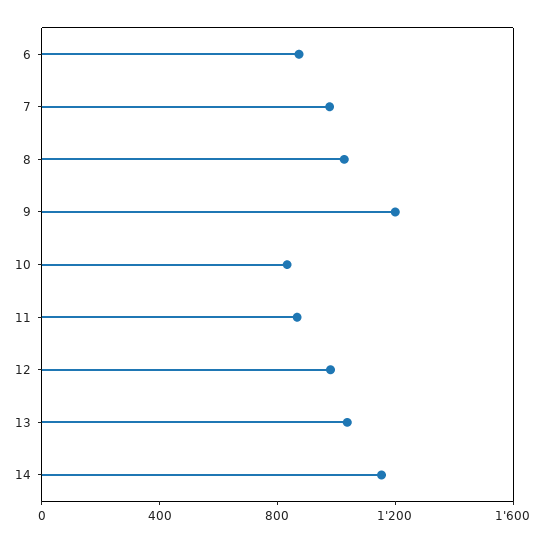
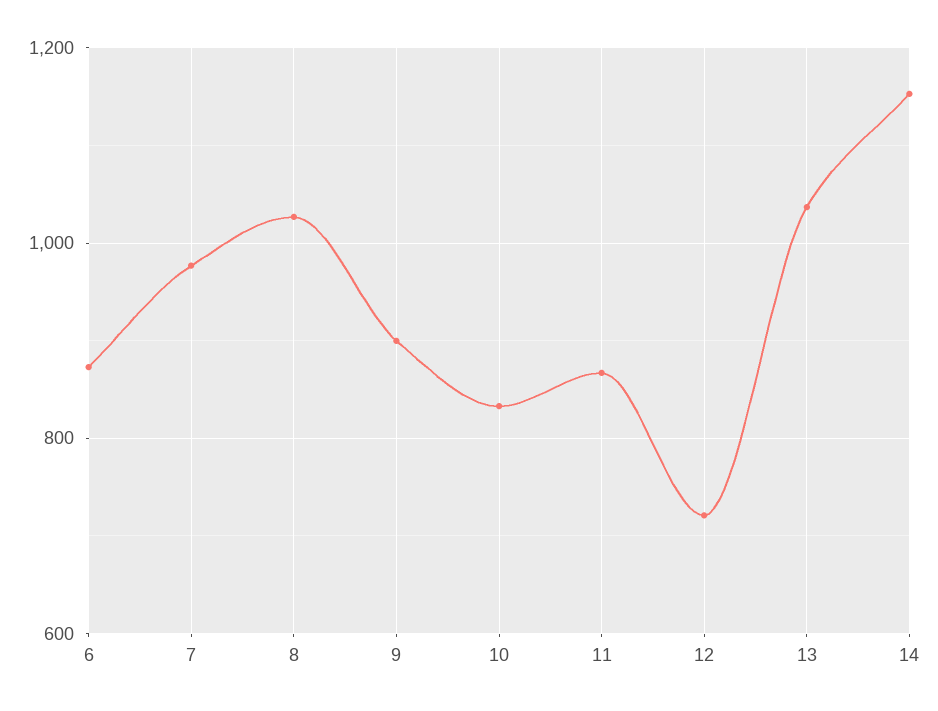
  {
    "6": 880,
    "7": 980,
    "8": 1020,
-   "9": 1200,
+   "9": 900,
    "10": 840,
    "11": 860,
-   "12": 1000,
+   "12": 720,
    "13": 1040,
    "14": 1160
  }

